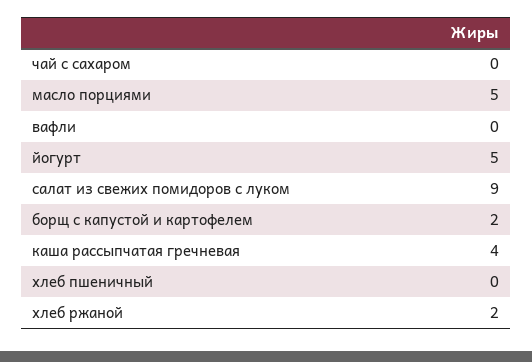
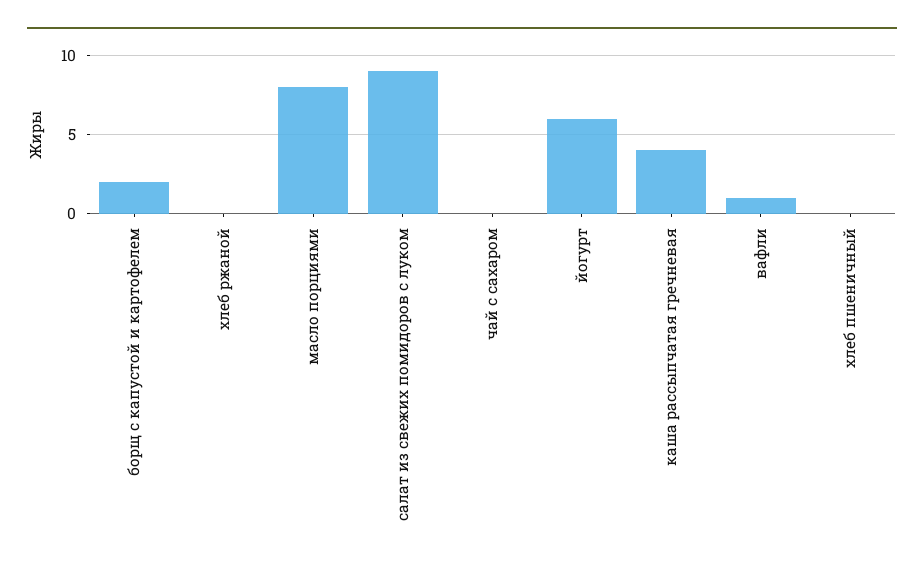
  {
    "чай с сахаром": 0,
-   "масло порциями": 5,
+   "масло порциями": 8,
-   "вафли": 0,
+   "вафли": 1,
-   "йогурт": 5,
+   "йогурт": 6,
    "салат из свежих помидоров с луком": 9,
    "борщ с капустой и картофелем": 2,
    "каша рассыпчатая гречневая": 4,
    "хлеб пшеничный": 0,
-   "хлеб ржаной": 2
+   "хлеб ржаной": 0
  }

